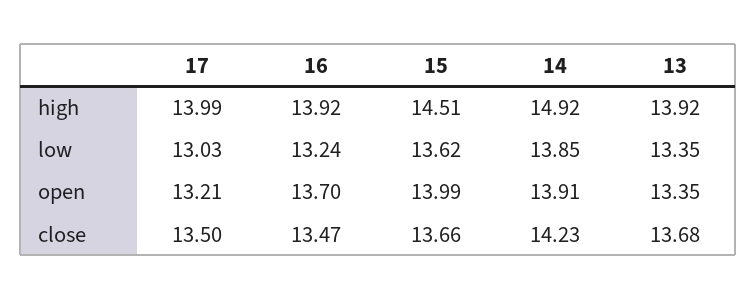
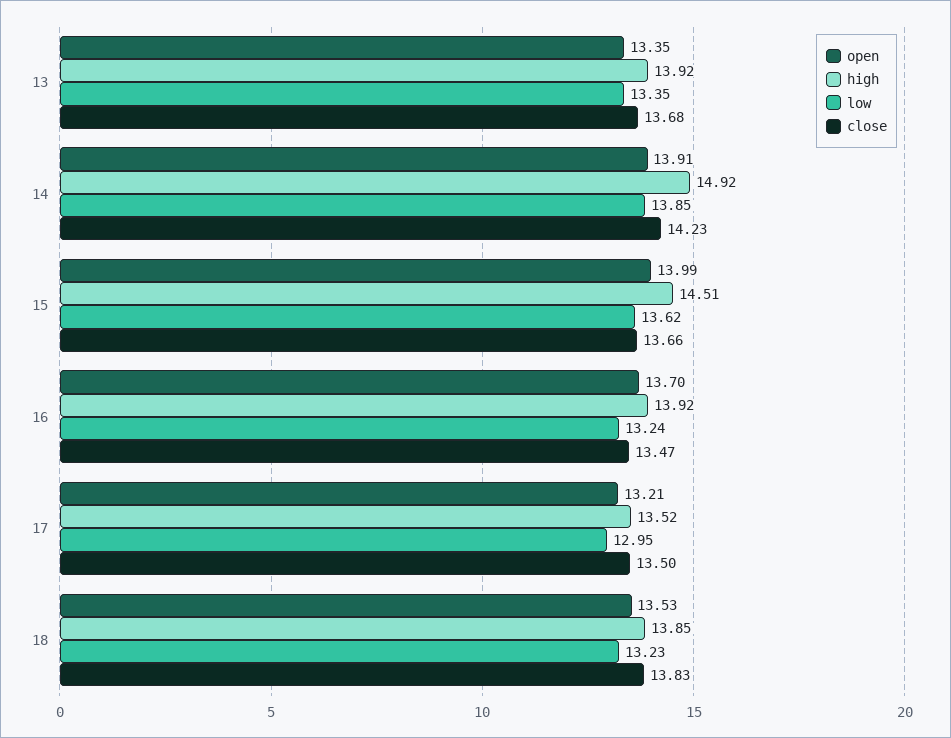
  {
    "high": {
-     "17": 13.99,
+     "17": 13.52,
      "16": 13.92,
      "15": 14.51,
      "14": 14.92,
-     "13": 13.92
+     "13": 13.92,
+     "18": 13.85
    },
    "low": {
-     "17": 13.03,
+     "17": 12.95,
      "16": 13.24,
      "15": 13.62,
      "14": 13.85,
-     "13": 13.35
+     "13": 13.35,
+     "18": 13.23
    },
    "open": {
      "17": 13.21,
      "16": 13.7,
      "15": 13.99,
      "14": 13.91,
-     "13": 13.35
+     "13": 13.35,
+     "18": 13.53
    },
    "close": {
      "17": 13.5,
      "16": 13.47,
      "15": 13.66,
      "14": 14.23,
-     "13": 13.68
+     "13": 13.68,
+     "18": 13.83
    }
  }

